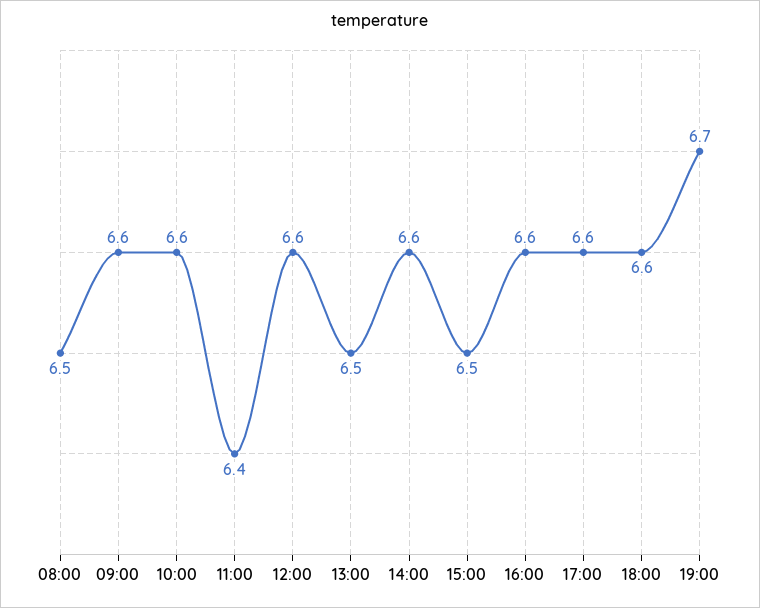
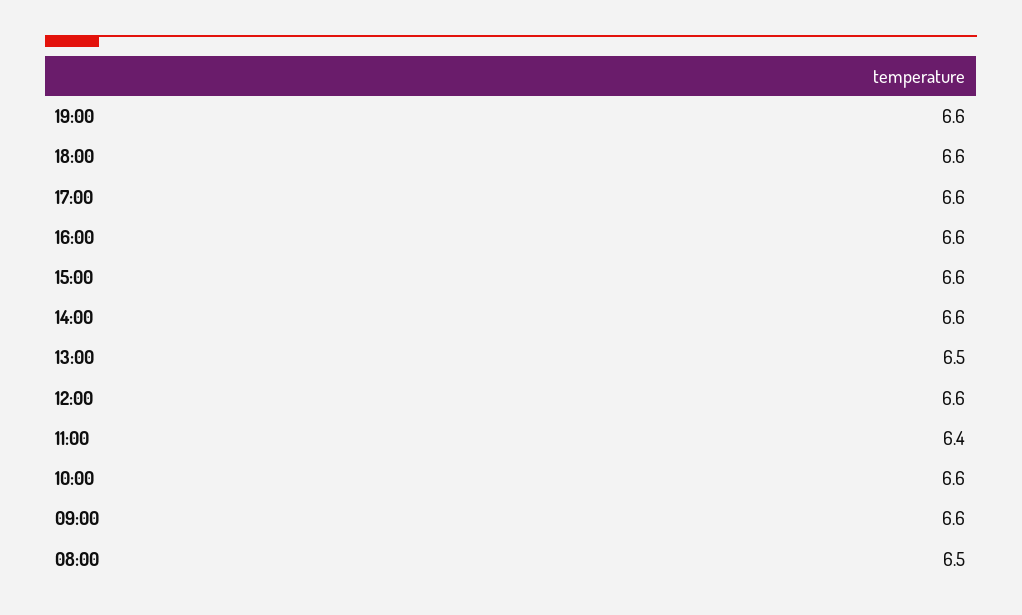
  {
    "08:00": 6.5,
    "09:00": 6.6,
    "10:00": 6.6,
    "11:00": 6.4,
    "12:00": 6.6,
    "13:00": 6.5,
    "14:00": 6.6,
-   "15:00": 6.5,
+   "15:00": 6.6,
    "16:00": 6.6,
    "17:00": 6.6,
    "18:00": 6.6,
-   "19:00": 6.7
+   "19:00": 6.6
  }

